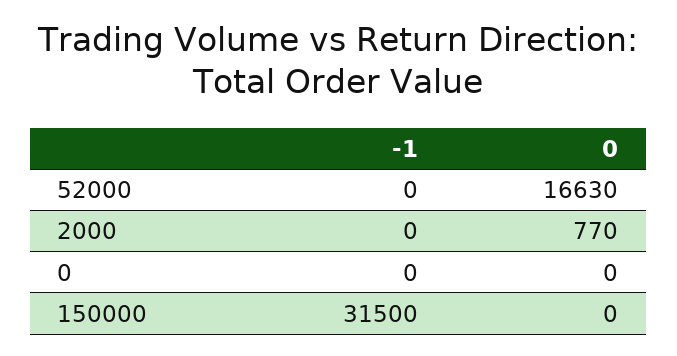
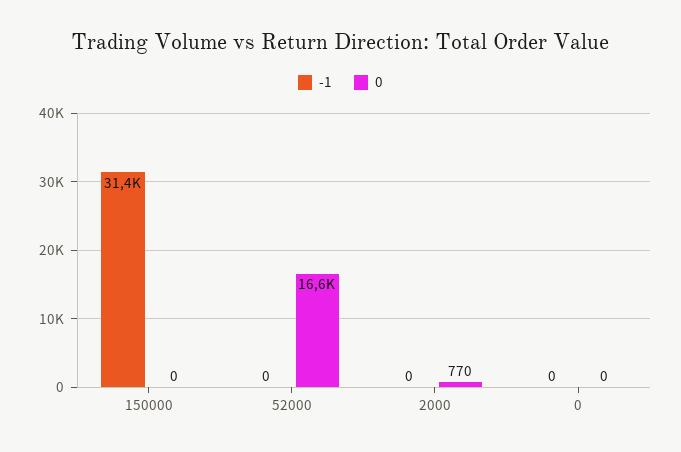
  {
    "-1": {
      "52000": 0,
      "2000": 0,
      "0": 0,
-     "150000": 31500
+     "150000": 31400
    },
    "0": {
      "52000": 16630,
      "2000": 770,
      "0": 0,
      "150000": 0
    }
  }

